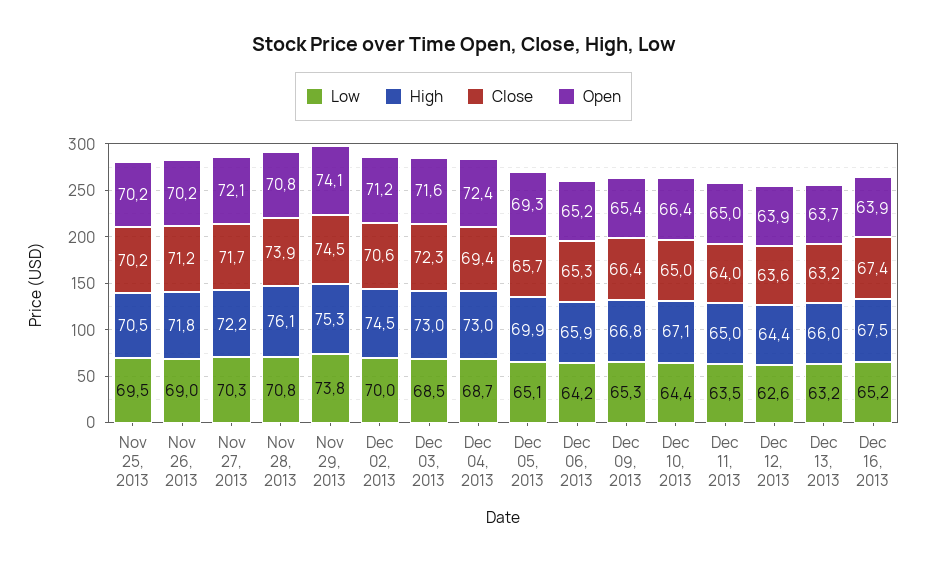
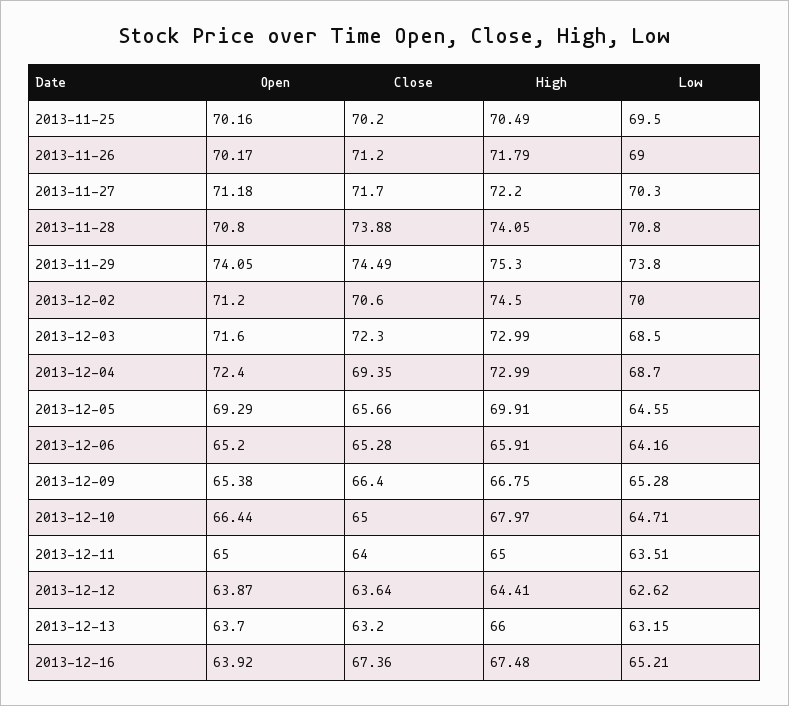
  {
    "Low": {
      "Nov 25, 2013": 69.5,
      "Nov 26, 2013": 69,
      "Nov 27, 2013": 70.3,
      "Nov 28, 2013": 70.8,
      "Nov 29, 2013": 73.8,
      "Dec 02, 2013": 70,
      "Dec 03, 2013": 68.5,
      "Dec 04, 2013": 68.7,
-     "Dec 05, 2013": 65.1,
+     "Dec 05, 2013": 64.55,
      "Dec 06, 2013": 64.16,
      "Dec 09, 2013": 65.28,
-     "Dec 10, 2013": 64.4,
+     "Dec 10, 2013": 64.71,
      "Dec 11, 2013": 63.51,
      "Dec 12, 2013": 62.62,
      "Dec 13, 2013": 63.15,
      "Dec 16, 2013": 65.21
    },
    "High": {
      "Nov 25, 2013": 70.49,
      "Nov 26, 2013": 71.79,
      "Nov 27, 2013": 72.2,
-     "Nov 28, 2013": 76.1,
+     "Nov 28, 2013": 74.05,
      "Nov 29, 2013": 75.3,
      "Dec 02, 2013": 74.5,
      "Dec 03, 2013": 72.99,
      "Dec 04, 2013": 72.99,
      "Dec 05, 2013": 69.91,
      "Dec 06, 2013": 65.91,
      "Dec 09, 2013": 66.75,
-     "Dec 10, 2013": 67.1,
+     "Dec 10, 2013": 67.97,
      "Dec 11, 2013": 65,
      "Dec 12, 2013": 64.41,
      "Dec 13, 2013": 66,
      "Dec 16, 2013": 67.48
    },
    "Close": {
      "Nov 25, 2013": 70.2,
      "Nov 26, 2013": 71.2,
      "Nov 27, 2013": 71.7,
      "Nov 28, 2013": 73.88,
      "Nov 29, 2013": 74.49,
      "Dec 02, 2013": 70.6,
      "Dec 03, 2013": 72.3,
      "Dec 04, 2013": 69.35,
      "Dec 05, 2013": 65.66,
      "Dec 06, 2013": 65.28,
      "Dec 09, 2013": 66.4,
      "Dec 10, 2013": 65,
      "Dec 11, 2013": 64,
      "Dec 12, 2013": 63.64,
      "Dec 13, 2013": 63.2,
      "Dec 16, 2013": 67.36
    },
    "Open": {
      "Nov 25, 2013": 70.16,
      "Nov 26, 2013": 70.17,
-     "Nov 27, 2013": 72.1,
+     "Nov 27, 2013": 71.18,
      "Nov 28, 2013": 70.8,
      "Nov 29, 2013": 74.05,
      "Dec 02, 2013": 71.2,
      "Dec 03, 2013": 71.6,
      "Dec 04, 2013": 72.4,
      "Dec 05, 2013": 69.29,
      "Dec 06, 2013": 65.2,
      "Dec 09, 2013": 65.38,
      "Dec 10, 2013": 66.44,
      "Dec 11, 2013": 65,
      "Dec 12, 2013": 63.87,
      "Dec 13, 2013": 63.7,
      "Dec 16, 2013": 63.92
    }
  }

